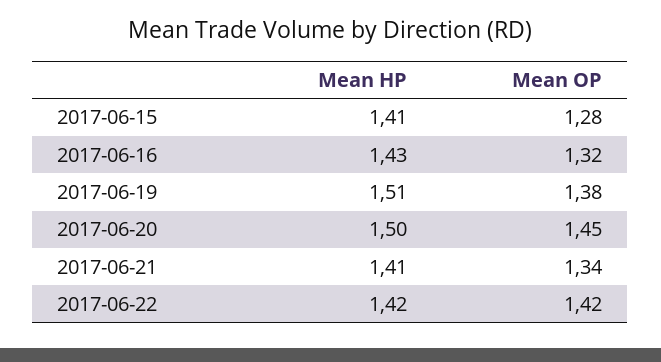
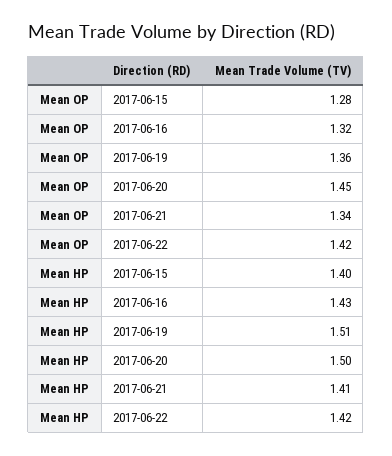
  {
    "Mean HP": {
-     "2017-06-15": 1.41,
+     "2017-06-15": 1.4,
      "2017-06-16": 1.43,
      "2017-06-19": 1.51,
      "2017-06-20": 1.5,
      "2017-06-21": 1.41,
      "2017-06-22": 1.42
    },
    "Mean OP": {
      "2017-06-15": 1.28,
      "2017-06-16": 1.32,
-     "2017-06-19": 1.38,
+     "2017-06-19": 1.36,
      "2017-06-20": 1.45,
      "2017-06-21": 1.34,
      "2017-06-22": 1.42
    }
  }

